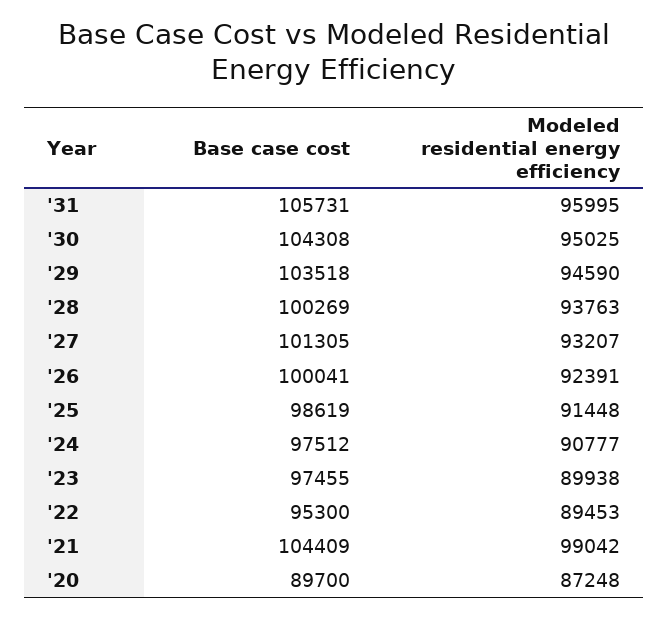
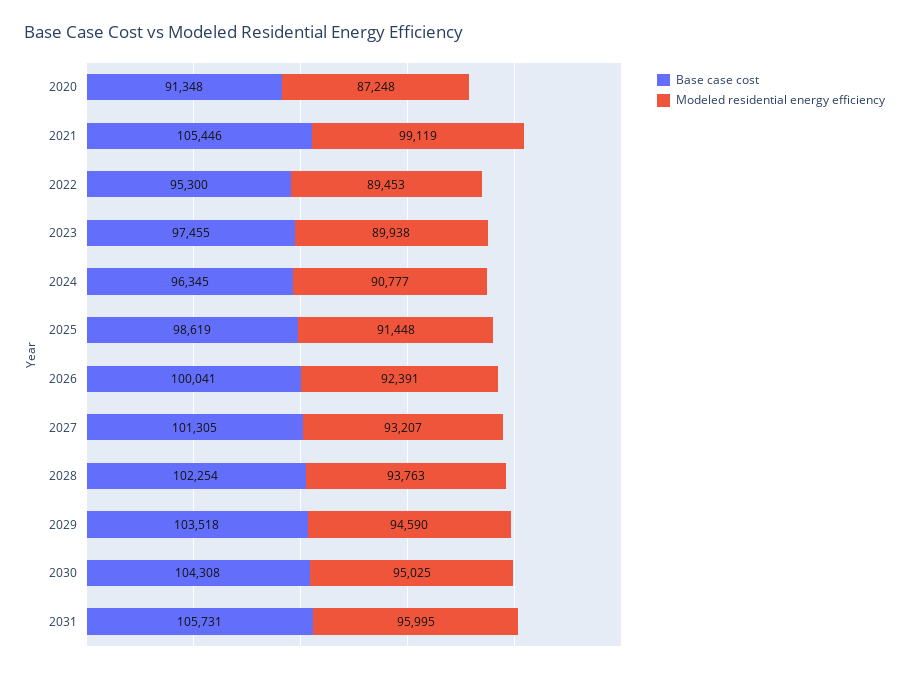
  {
    "Base case cost": {
      "'31": 105731,
      "'30": 104308,
      "'29": 103518,
-     "'28": 100269,
+     "'28": 102254,
      "'27": 101305,
      "'26": 100041,
      "'25": 98619,
-     "'24": 97512,
+     "'24": 96345,
      "'23": 97455,
      "'22": 95300,
-     "'21": 104409,
+     "'21": 105446,
-     "'20": 89700
+     "'20": 91348
    },
    "Modeled residential energy efficiency": {
      "'31": 95995,
      "'30": 95025,
      "'29": 94590,
      "'28": 93763,
      "'27": 93207,
      "'26": 92391,
      "'25": 91448,
      "'24": 90777,
      "'23": 89938,
      "'22": 89453,
-     "'21": 99042,
+     "'21": 99119,
      "'20": 87248
    }
  }

